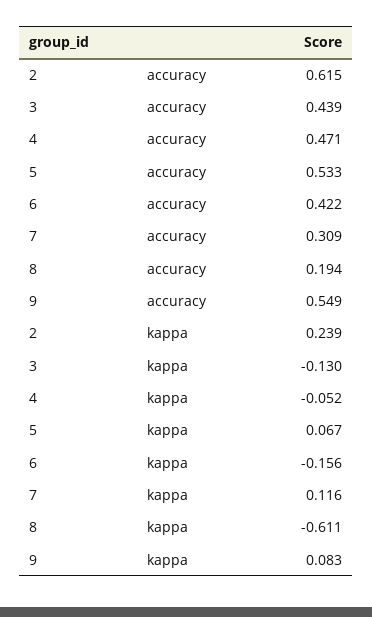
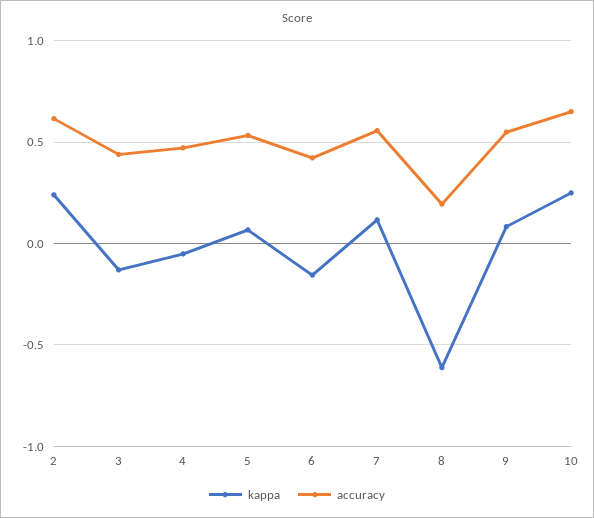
  {
    "accuracy": {
      "2": 0.615,
      "3": 0.439,
      "4": 0.471,
      "5": 0.533,
      "6": 0.422,
-     "7": 0.309,
+     "7": 0.55,
      "8": 0.194,
-     "9": 0.549
+     "9": 0.549,
+     "10": 0.65
    },
    "kappa": {
      "2": 0.239,
      "3": -0.13,
      "4": -0.052,
      "5": 0.067,
      "6": -0.156,
      "7": 0.116,
      "8": -0.611,
-     "9": 0.083
+     "9": 0.083,
+     "10": 0.25
    }
  }

